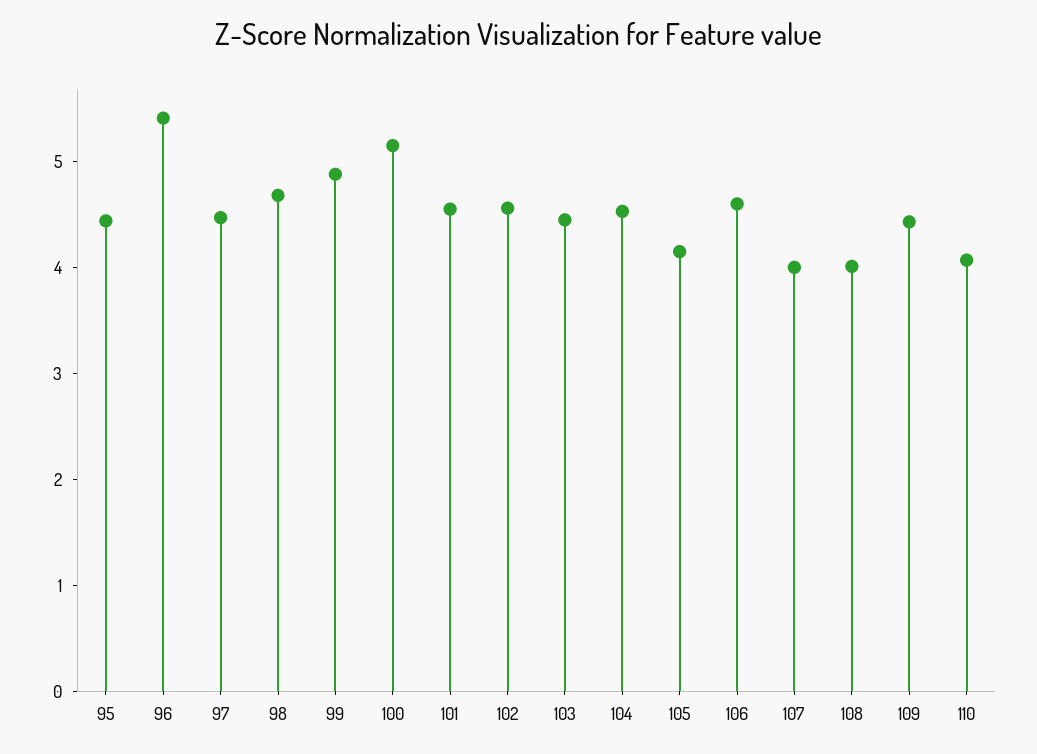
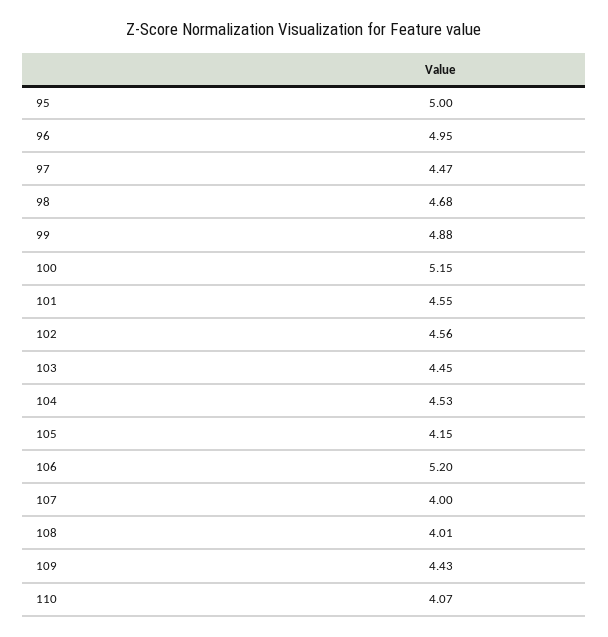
  {
-   "95": 4.4,
+   "95": 5,
-   "96": 5.4,
+   "96": 4.95,
    "97": 4.47,
    "98": 4.68,
    "99": 4.88,
    "100": 5.15,
    "101": 4.55,
    "102": 4.56,
    "103": 4.45,
    "104": 4.53,
    "105": 4.15,
-   "106": 4.6,
+   "106": 5.2,
    "107": 4,
    "108": 4.01,
    "109": 4.43,
    "110": 4.07
  }

